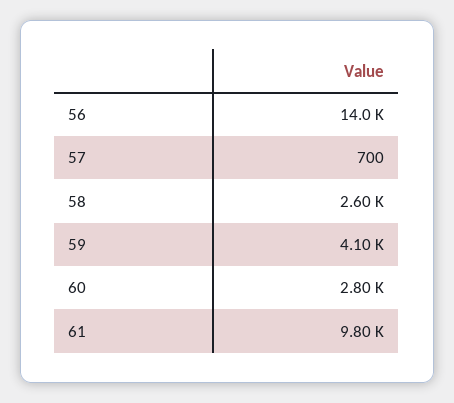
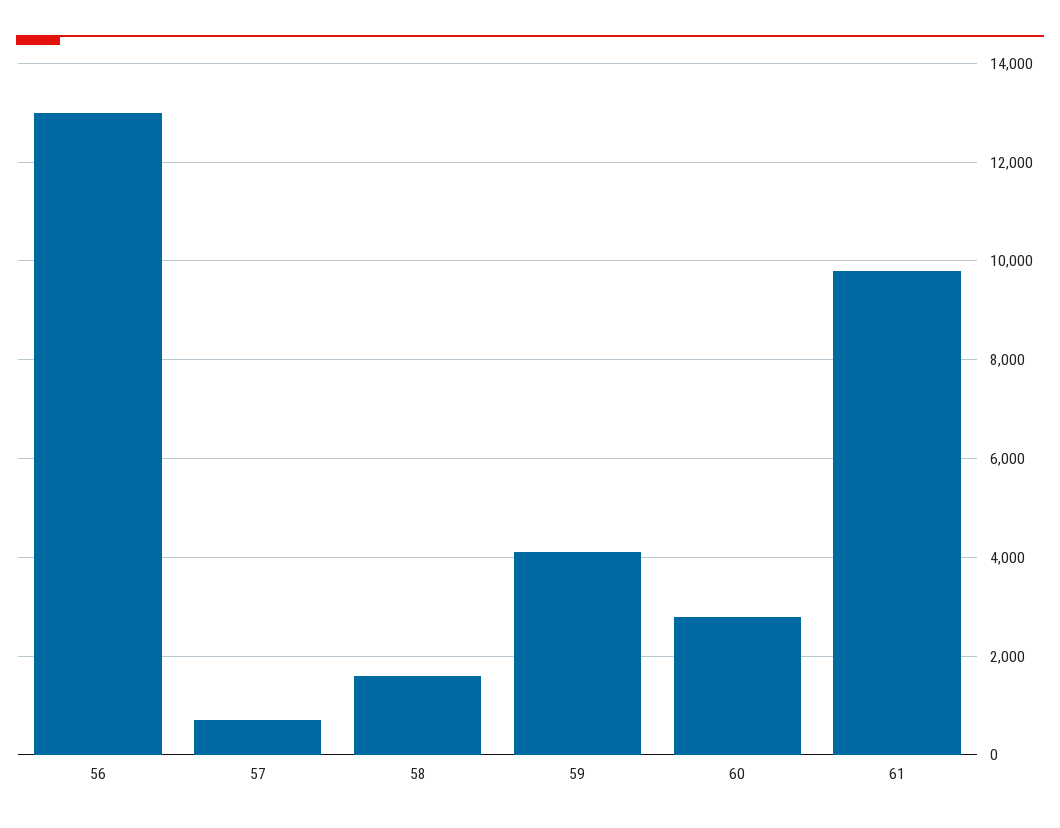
  {
-   "56": 14000,
+   "56": 13000,
    "57": 700,
-   "58": 2600,
+   "58": 1600,
    "59": 4100,
    "60": 2800,
    "61": 9800
  }

